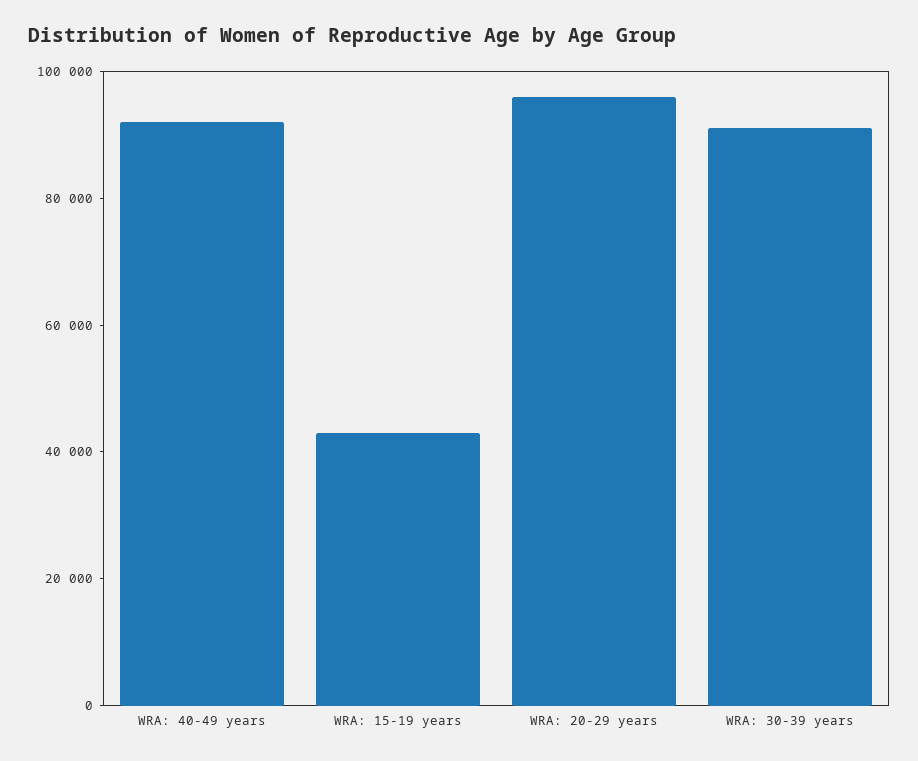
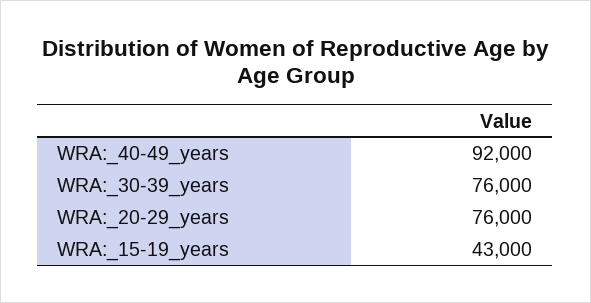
  {
    "WRA: 40-49 years": 92000,
    "WRA: 15-19 years": 43000,
-   "WRA: 20-29 years": 95000,
+   "WRA: 20-29 years": 76000,
-   "WRA: 30-39 years": 90000
+   "WRA: 30-39 years": 76000
  }

